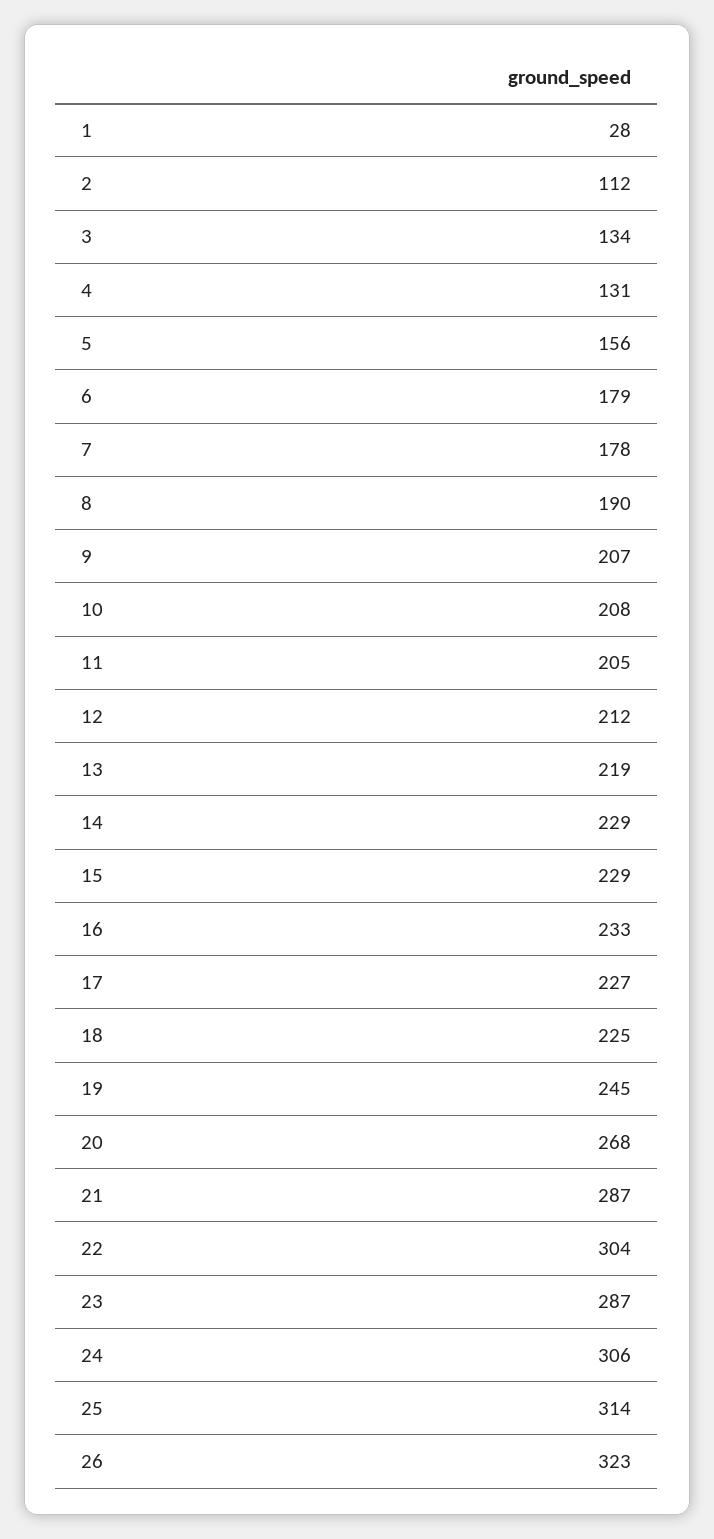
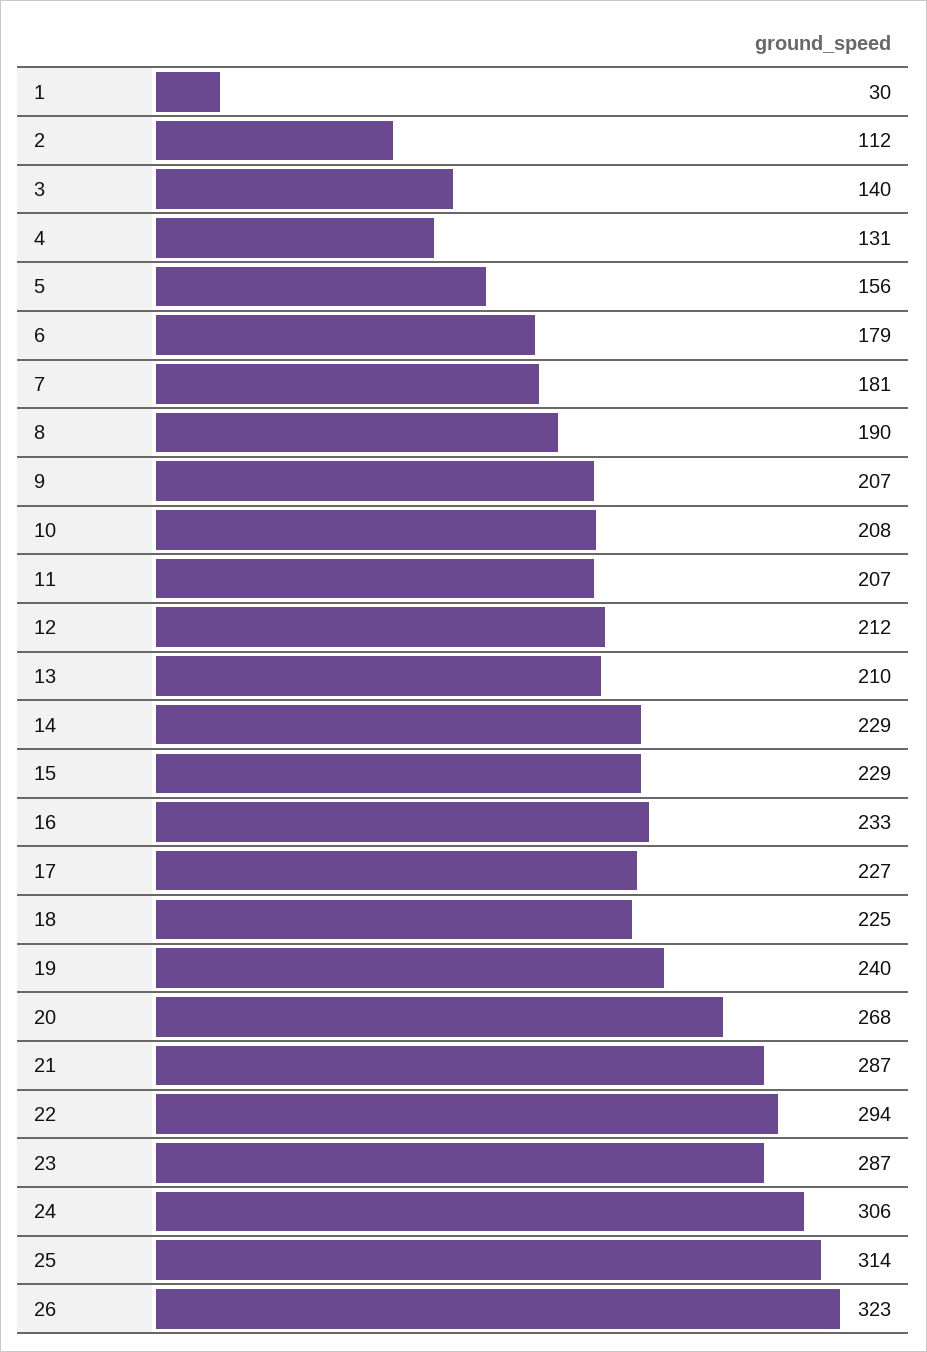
  {
-   "1": 28,
+   "1": 30,
    "2": 112,
-   "3": 134,
+   "3": 140,
    "4": 131,
    "5": 156,
    "6": 179,
-   "7": 178,
+   "7": 181,
    "8": 190,
    "9": 207,
    "10": 208,
-   "11": 205,
+   "11": 207,
    "12": 212,
-   "13": 219,
+   "13": 210,
    "14": 229,
    "15": 229,
    "16": 233,
    "17": 227,
    "18": 225,
-   "19": 245,
+   "19": 240,
    "20": 268,
    "21": 287,
-   "22": 304,
+   "22": 294,
    "23": 287,
    "24": 306,
    "25": 314,
    "26": 323
  }

